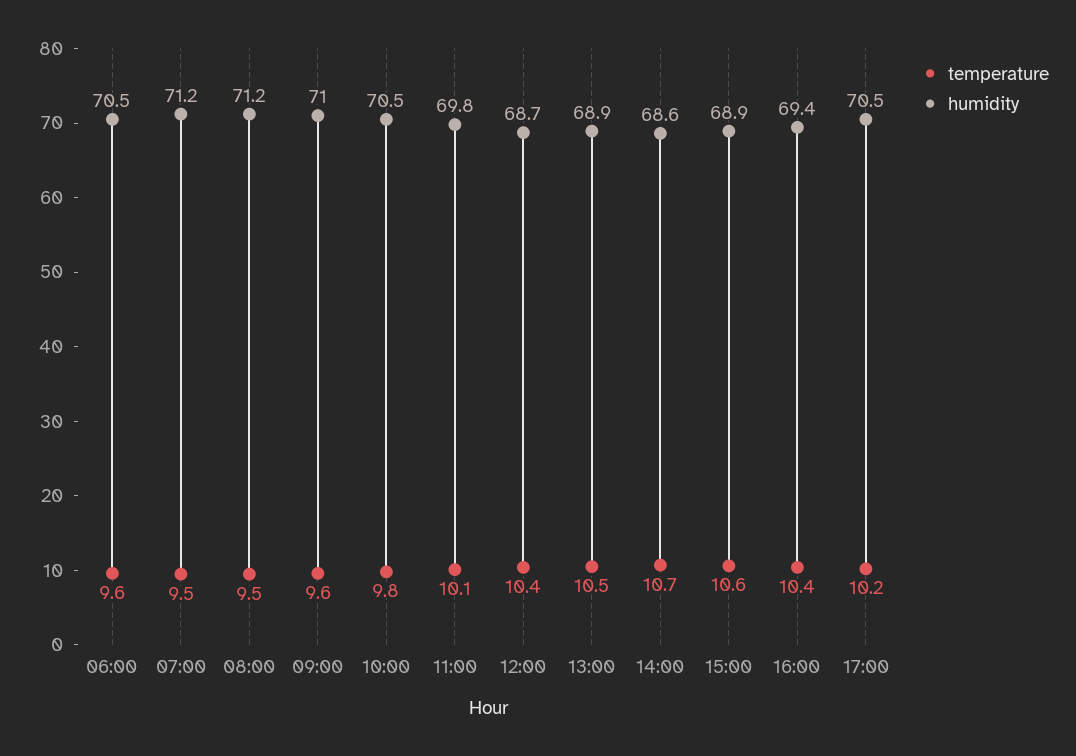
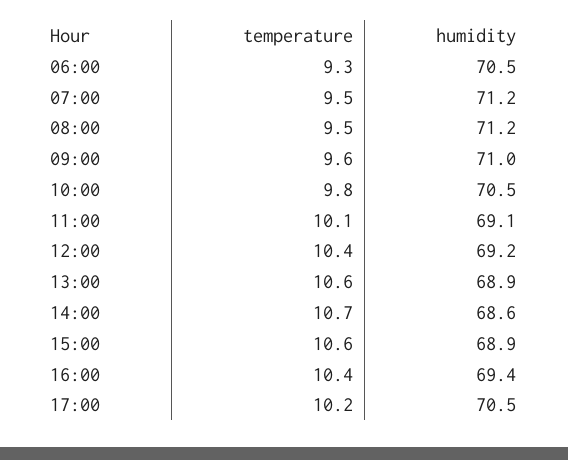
  {
    "temperature": {
-     "06:00": 9.6,
+     "06:00": 9.3,
      "07:00": 9.5,
      "08:00": 9.5,
      "09:00": 9.6,
      "10:00": 9.8,
      "11:00": 10.1,
      "12:00": 10.4,
-     "13:00": 10.5,
+     "13:00": 10.6,
      "14:00": 10.7,
      "15:00": 10.6,
      "16:00": 10.4,
      "17:00": 10.2
    },
    "humidity": {
      "06:00": 70.5,
      "07:00": 71.2,
      "08:00": 71.2,
      "09:00": 71,
      "10:00": 70.5,
-     "11:00": 69.8,
+     "11:00": 69.1,
-     "12:00": 68.7,
+     "12:00": 69.2,
      "13:00": 68.9,
      "14:00": 68.6,
      "15:00": 68.9,
      "16:00": 69.4,
      "17:00": 70.5
    }
  }

